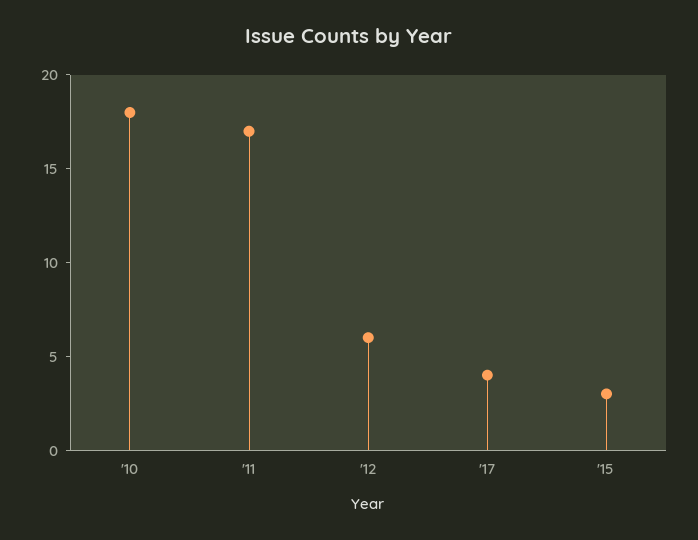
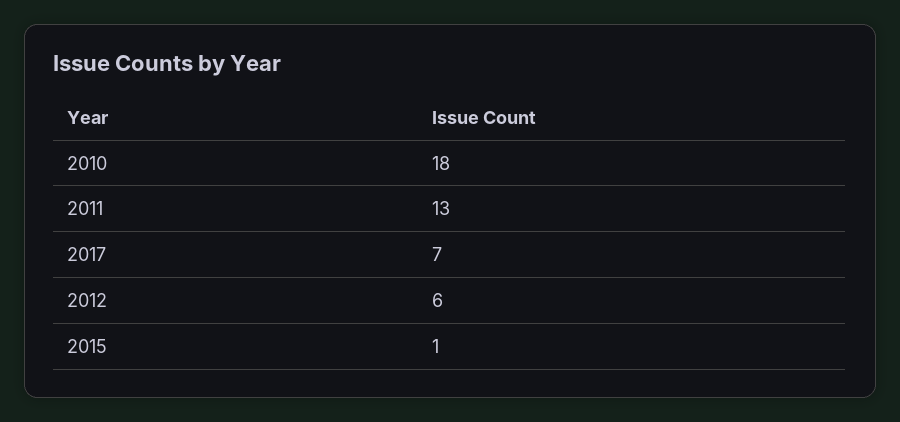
  {
    "'10": 18,
-   "'11": 17,
+   "'11": 13,
    "'12": 6,
-   "'17": 4,
+   "'17": 7,
-   "'15": 3
+   "'15": 1
  }

